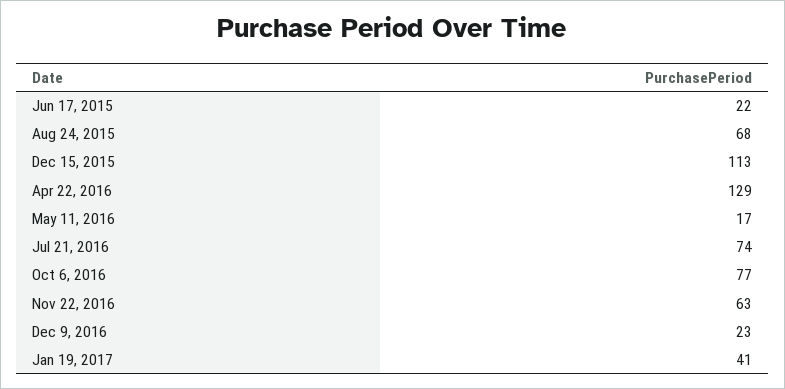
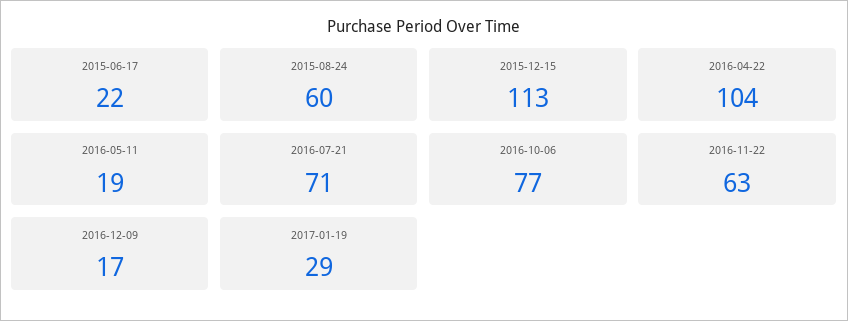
  {
    "Jun 17, 2015": 22,
-   "Aug 24, 2015": 68,
+   "Aug 24, 2015": 60,
    "Dec 15, 2015": 113,
-   "Apr 22, 2016": 129,
+   "Apr 22, 2016": 104,
-   "May 11, 2016": 17,
+   "May 11, 2016": 19,
-   "Jul 21, 2016": 74,
+   "Jul 21, 2016": 71,
    "Oct 6, 2016": 77,
    "Nov 22, 2016": 63,
-   "Dec 9, 2016": 23,
+   "Dec 9, 2016": 17,
-   "Jan 19, 2017": 41
+   "Jan 19, 2017": 29
  }

